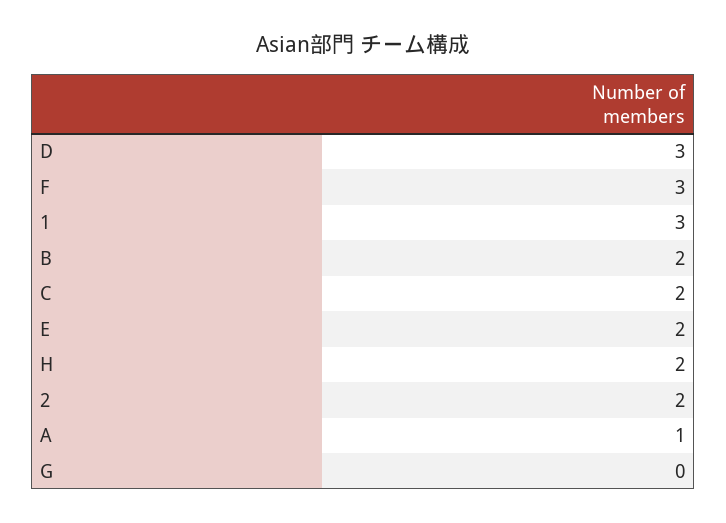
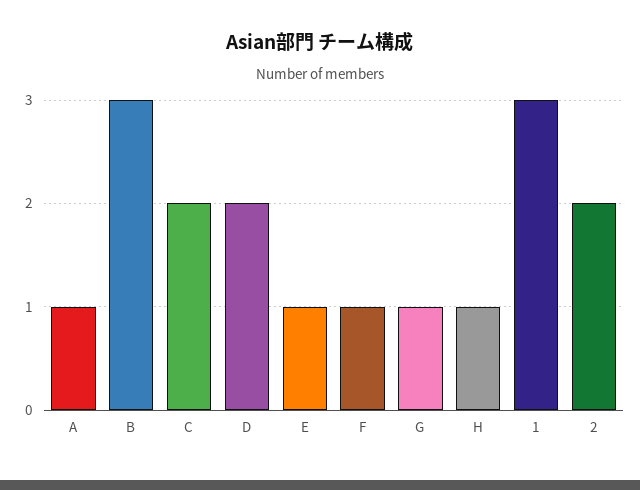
  {
-   "D": 3,
+   "D": 2,
-   "F": 3,
+   "F": 1,
    "1": 3,
-   "B": 2,
+   "B": 3,
    "C": 2,
-   "E": 2,
+   "E": 1,
-   "H": 2,
+   "H": 1,
    "2": 2,
    "A": 1,
-   "G": 0
+   "G": 1
  }

